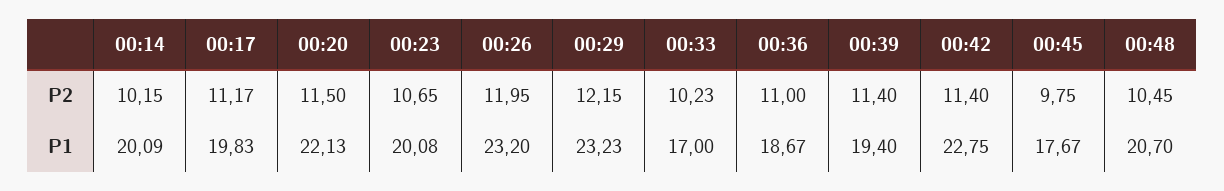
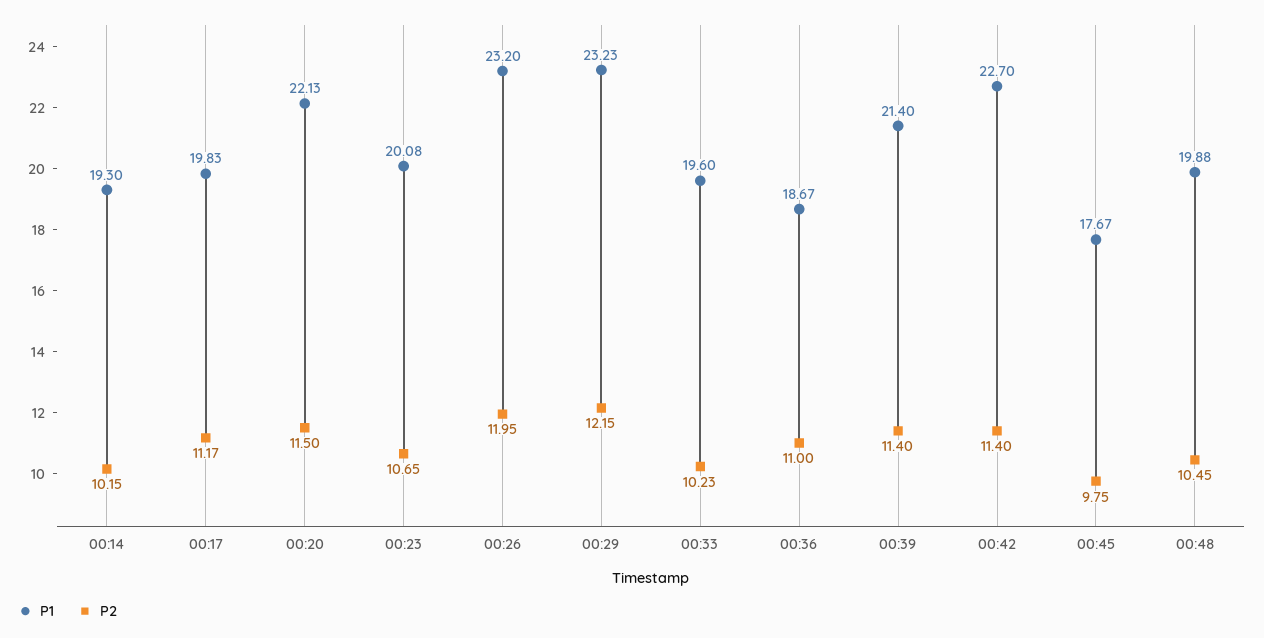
  {
    "P2": {
      "00:14": 10.15,
      "00:17": 11.17,
      "00:20": 11.5,
      "00:23": 10.65,
      "00:26": 11.95,
      "00:29": 12.15,
      "00:33": 10.23,
      "00:36": 11,
      "00:39": 11.4,
      "00:42": 11.4,
      "00:45": 9.75,
      "00:48": 10.45
    },
    "P1": {
-     "00:14": 20.09,
+     "00:14": 19.3,
      "00:17": 19.83,
      "00:20": 22.13,
      "00:23": 20.08,
      "00:26": 23.2,
      "00:29": 23.23,
-     "00:33": 17,
+     "00:33": 19.6,
      "00:36": 18.67,
-     "00:39": 19.4,
+     "00:39": 21.4,
-     "00:42": 22.75,
+     "00:42": 22.7,
      "00:45": 17.67,
-     "00:48": 20.7
+     "00:48": 19.88
    }
  }

